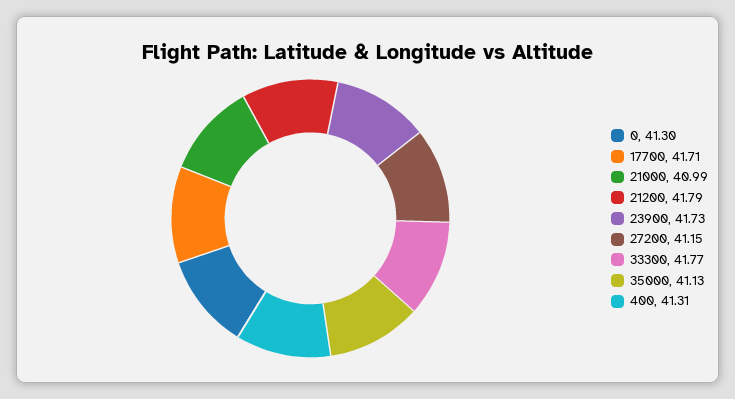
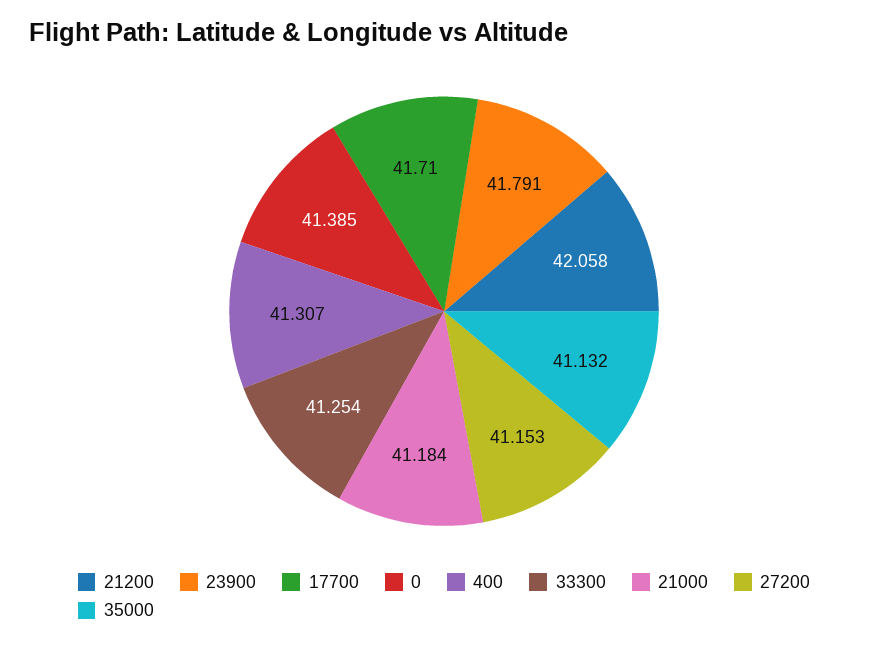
  {
-   "0": 41.3,
+   "0": 41.385,
    "17700": 41.71,
-   "21000": 40.99,
+   "21000": 41.184,
-   "21200": 41.79,
+   "21200": 42.058,
-   "23900": 41.73,
+   "23900": 41.791,
    "27200": 41.153,
-   "33300": 41.77,
+   "33300": 41.254,
    "35000": 41.132,
    "400": 41.307
  }

